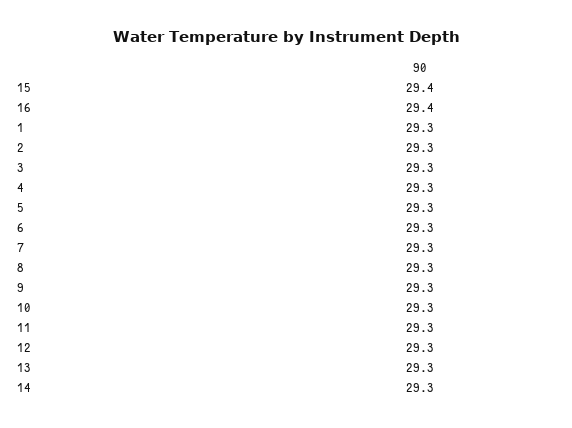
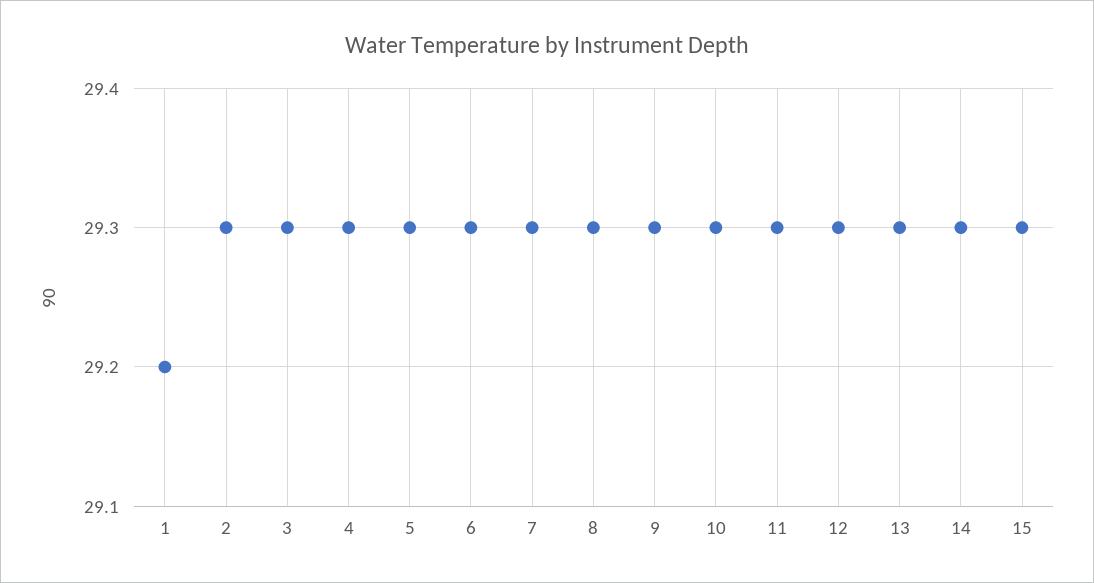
  {
-   "15": 29.4,
+   "15": 29.3,
-   "16": 29.4,
-   "1": 29.3,
+   "1": 29.2,
    "2": 29.3,
    "3": 29.3,
    "4": 29.3,
    "5": 29.3,
    "6": 29.3,
    "7": 29.3,
    "8": 29.3,
    "9": 29.3,
    "10": 29.3,
    "11": 29.3,
    "12": 29.3,
    "13": 29.3,
    "14": 29.3
  }

